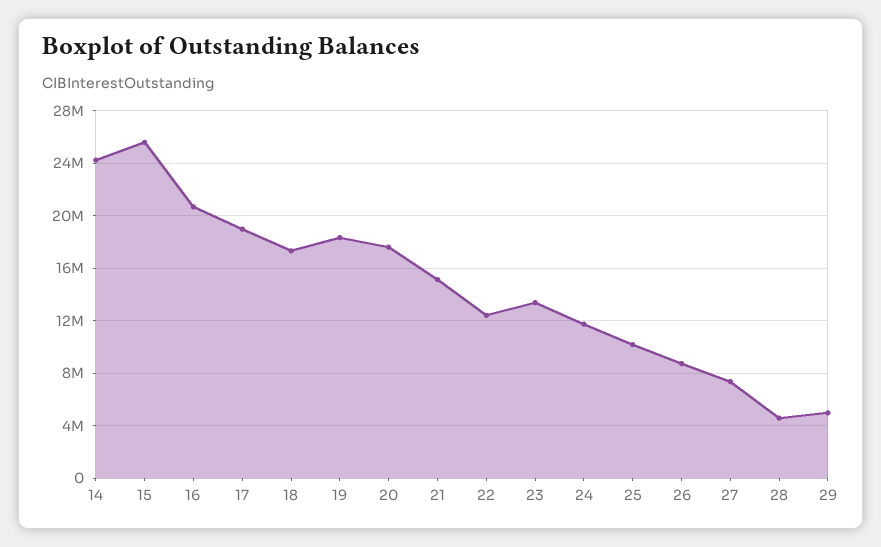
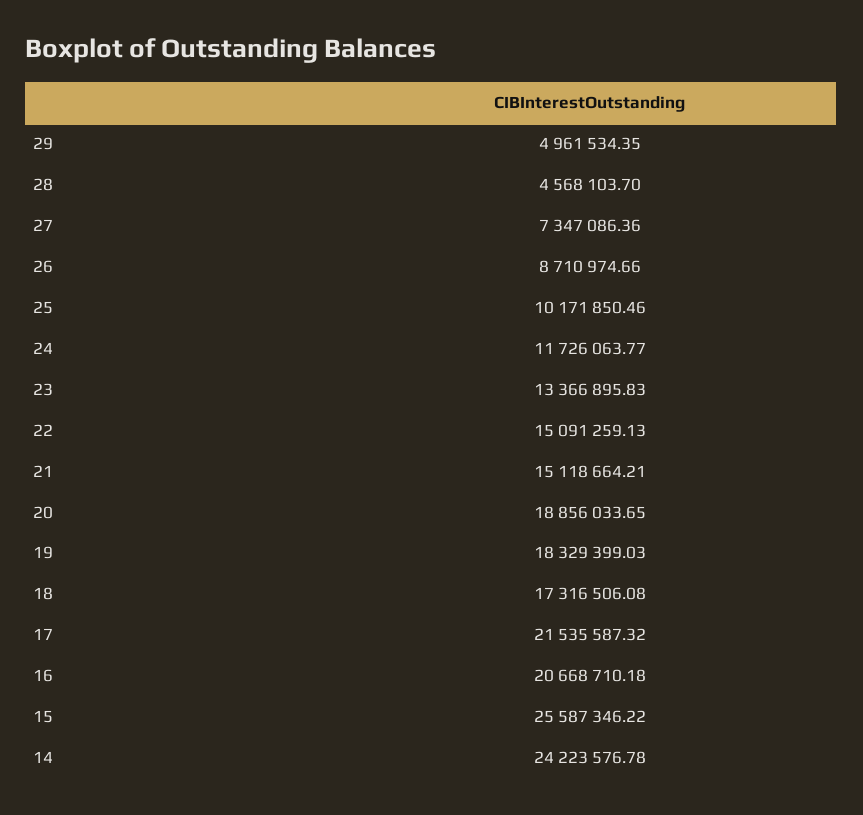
  {
    "14": 24223576.78,
    "15": 25587346.22,
    "16": 20668710.18,
-   "17": 19000000,
+   "17": 21535587.32,
    "18": 17316506.08,
    "19": 18329399.03,
-   "20": 17500000,
+   "20": 18856033.65,
    "21": 15118664.21,
-   "22": 12500000,
+   "22": 15091259.13,
    "23": 13366895.83,
    "24": 11726063.77,
    "25": 10171850.46,
    "26": 8710974.66,
    "27": 7347086.36,
    "28": 4568103.7,
    "29": 4961534.35
  }

